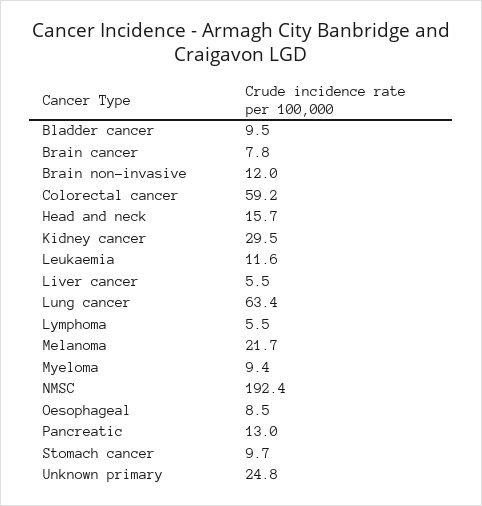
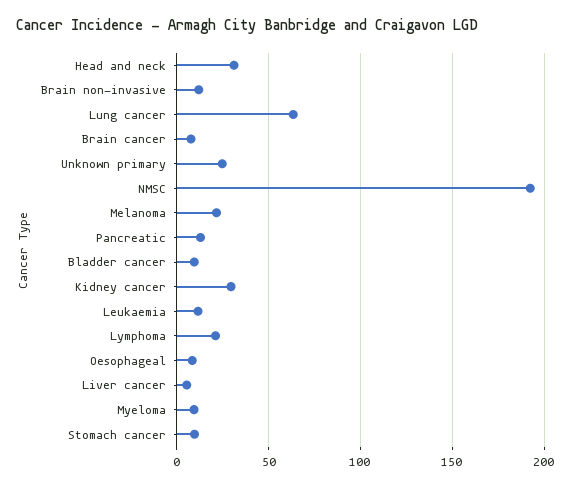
  {
    "Bladder cancer": 9.5,
    "Brain cancer": 7.8,
    "Brain non-invasive": 12,
-   "Colorectal cancer": 59.2,
-   "Head and neck": 15.7,
+   "Head and neck": 30,
    "Kidney cancer": 29.5,
    "Leukaemia": 11.6,
    "Liver cancer": 5.5,
    "Lung cancer": 63.4,
-   "Lymphoma": 5.5,
+   "Lymphoma": 20,
    "Melanoma": 21.7,
    "Myeloma": 9.4,
    "NMSC": 192.4,
    "Oesophageal": 8.5,
    "Pancreatic": 13,
    "Stomach cancer": 9.7,
    "Unknown primary": 24.8
  }

